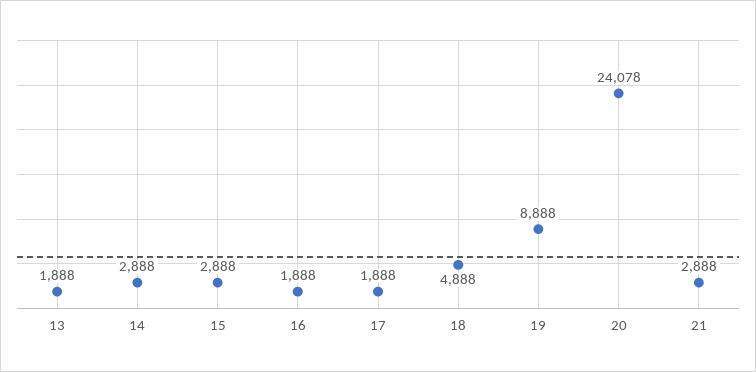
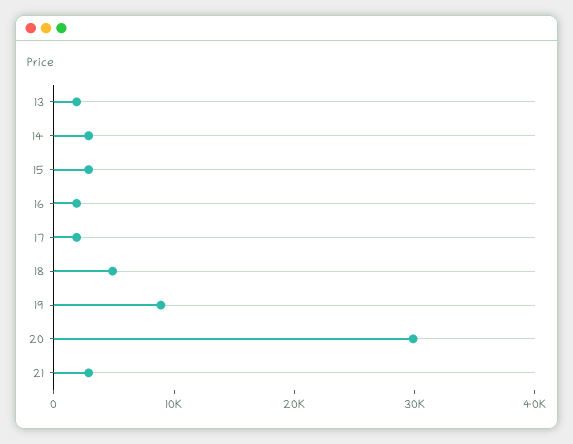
  {
    "13": 1888,
    "14": 2888,
    "15": 2888,
    "16": 1888,
    "17": 1888,
    "18": 4888,
    "19": 8888,
-   "20": 24078,
+   "20": 30000,
    "21": 2888
  }

